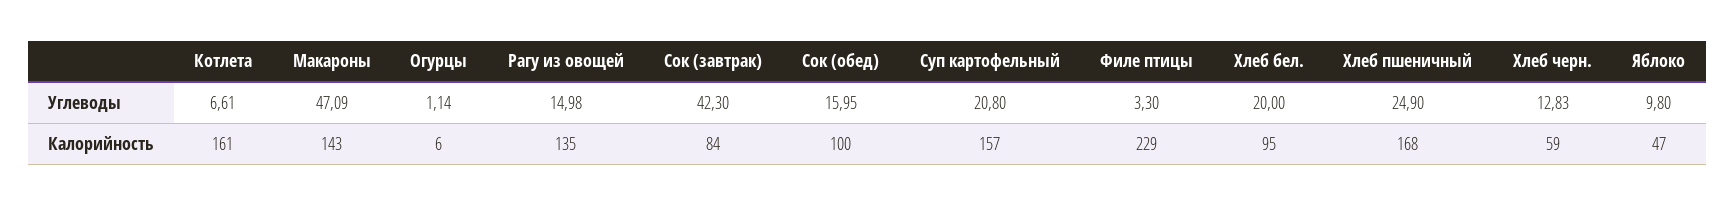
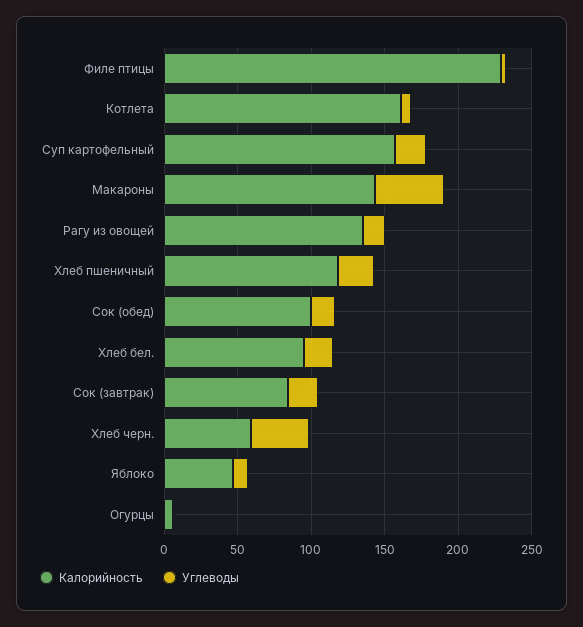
  {
    "Углеводы": {
      "Котлета": 6.61,
      "Макароны": 47.09,
      "Огурцы": 1.14,
      "Рагу из овощей": 14.98,
-     "Сок (завтрак)": 42.3,
+     "Сок (завтрак)": 20,
      "Сок (обед)": 15.95,
      "Суп картофельный": 20.8,
      "Филе птицы": 3.3,
      "Хлеб бел.": 20,
      "Хлеб пшеничный": 24.9,
-     "Хлеб черн.": 12.83,
+     "Хлеб черн.": 40,
      "Яблоко": 9.8
    },
    "Калорийность": {
      "Котлета": 161,
      "Макароны": 143,
      "Огурцы": 6,
      "Рагу из овощей": 135,
      "Сок (завтрак)": 84,
      "Сок (обед)": 100,
      "Суп картофельный": 157,
      "Филе птицы": 229,
      "Хлеб бел.": 95,
-     "Хлеб пшеничный": 168,
+     "Хлеб пшеничный": 120,
      "Хлеб черн.": 59,
      "Яблоко": 47
    }
  }

